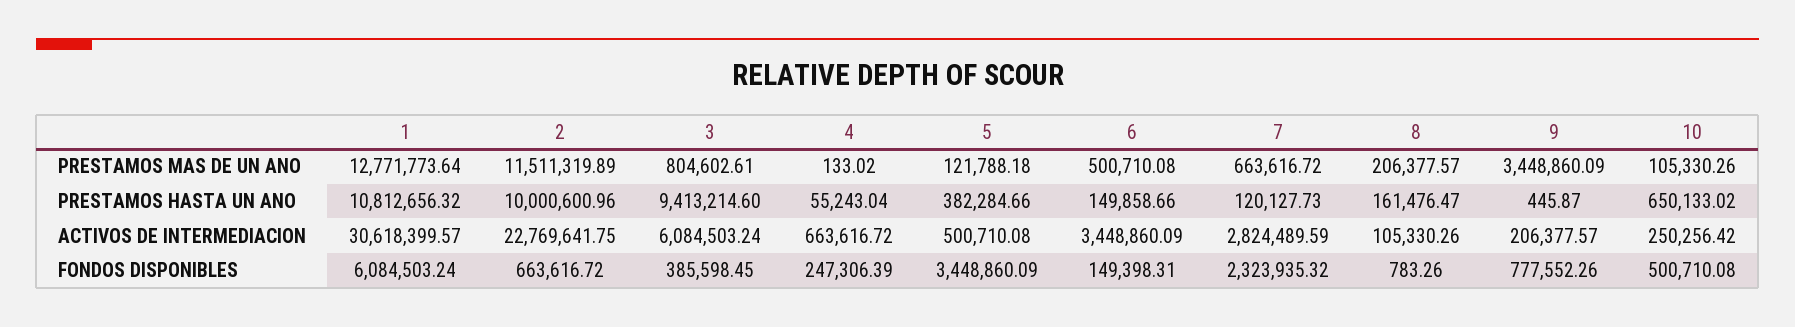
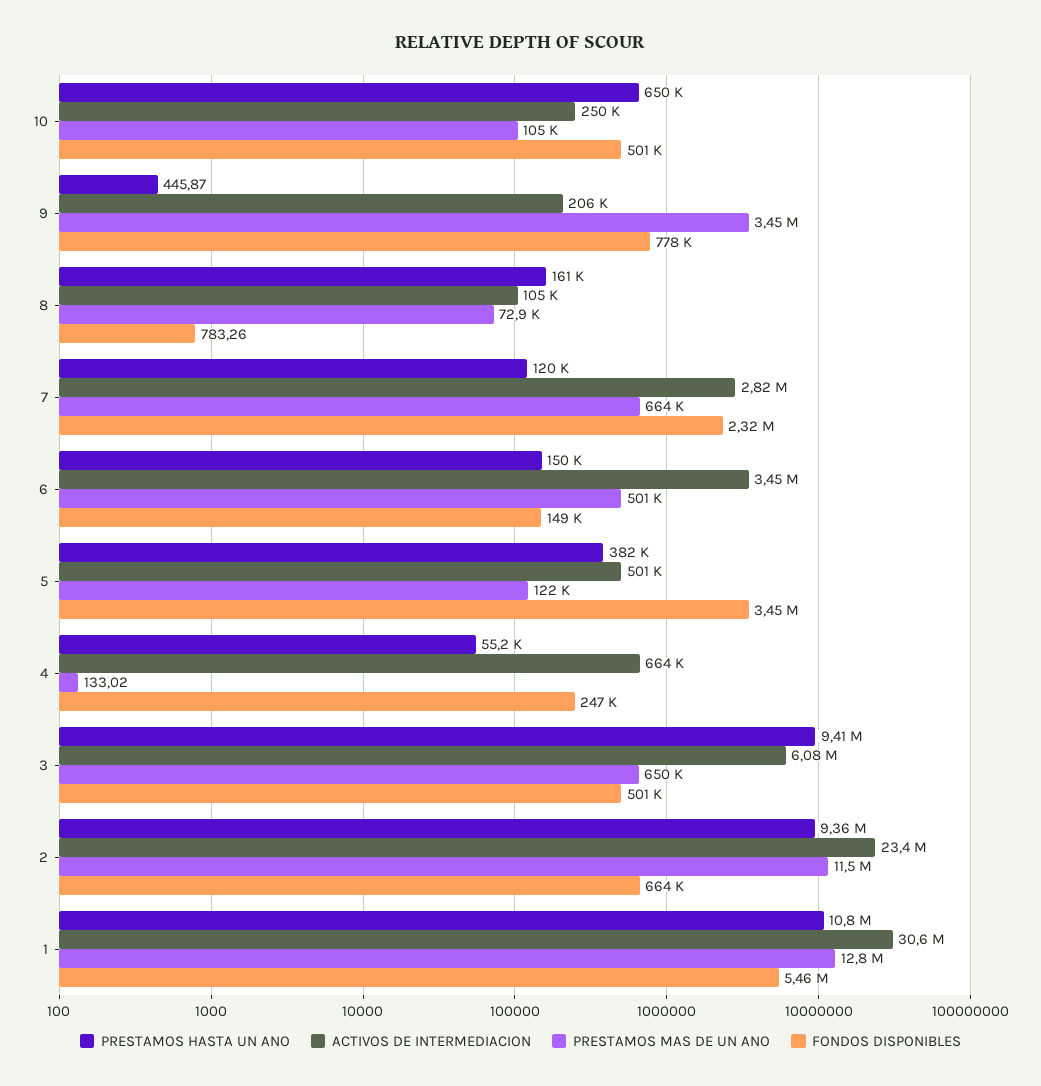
  {
    "PRESTAMOS MAS DE UN ANO": {
      "1": 12771773.64,
      "2": 11511319.89,
-     "3": 804602.61,
+     "3": 650000,
      "4": 133.02,
      "5": 121788.18,
      "6": 500710.08,
      "7": 663616.72,
-     "8": 206377.57,
+     "8": 72900,
      "9": 3448860.09,
      "10": 105330.26
    },
    "PRESTAMOS HASTA UN ANO": {
      "1": 10812656.32,
-     "2": 10000600.96,
+     "2": 9360000,
      "3": 9413214.6,
      "4": 55243.04,
      "5": 382284.66,
      "6": 149858.66,
      "7": 120127.73,
      "8": 161476.47,
      "9": 445.87,
      "10": 650133.02
    },
    "ACTIVOS DE INTERMEDIACION": {
      "1": 30618399.57,
-     "2": 22769641.75,
+     "2": 23400000,
      "3": 6084503.24,
      "4": 663616.72,
      "5": 500710.08,
      "6": 3448860.09,
      "7": 2824489.59,
      "8": 105330.26,
      "9": 206377.57,
      "10": 250256.42
    },
    "FONDOS DISPONIBLES": {
-     "1": 6084503.24,
+     "1": 5460000,
      "2": 663616.72,
-     "3": 385598.45,
+     "3": 501000,
      "4": 247306.39,
      "5": 3448860.09,
      "6": 149398.31,
      "7": 2323935.32,
      "8": 783.26,
      "9": 777552.26,
      "10": 500710.08
    }
  }

